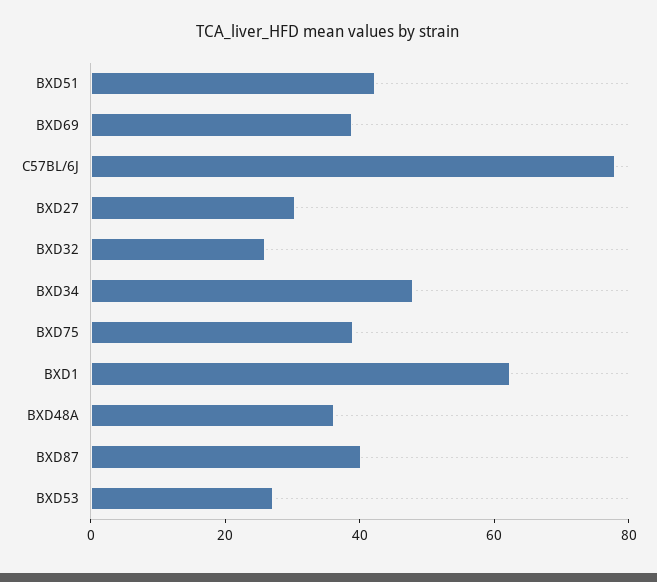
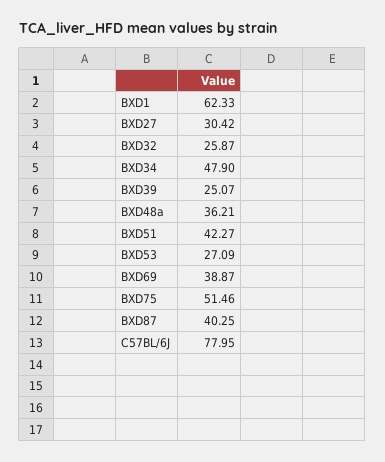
  {
    "BXD51": 42.27,
    "BXD69": 38.87,
    "C57BL/6J": 77.95,
    "BXD27": 30.42,
    "BXD32": 25.87,
    "BXD34": 47.9,
-   "BXD75": 40,
+   "BXD75": 51.46,
    "BXD1": 62.33,
    "BXD48A": 36.21,
    "BXD87": 40.25,
-   "BXD53": 27.09
+   "BXD53": 27.09,
+   "BXD39": 25.07
  }

